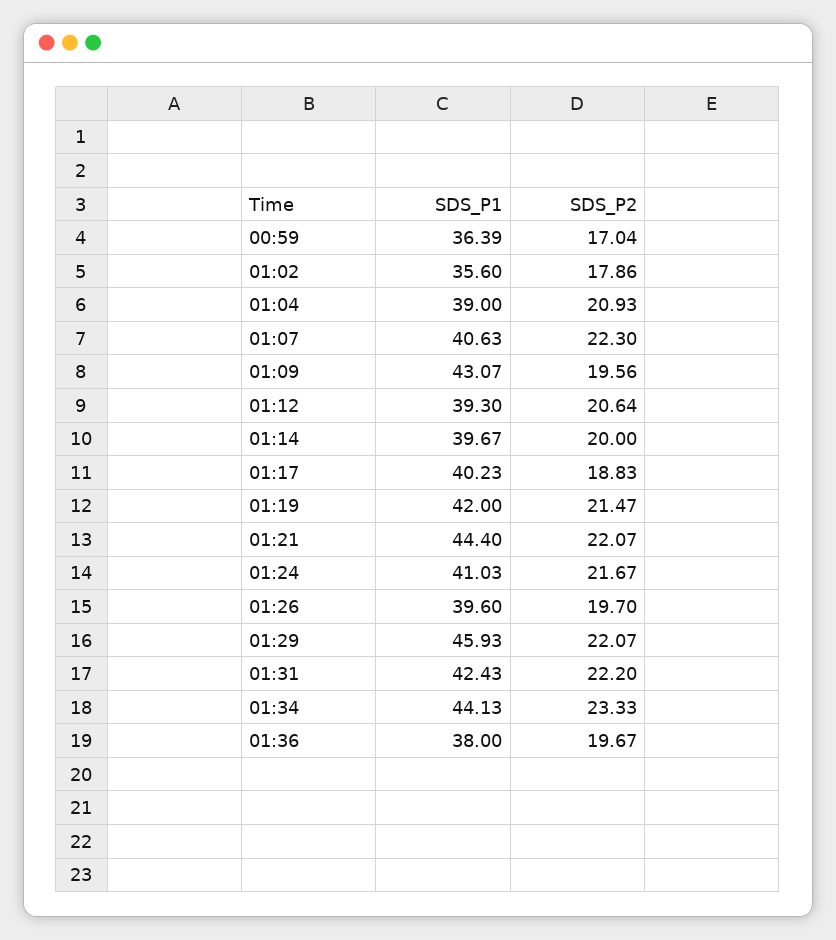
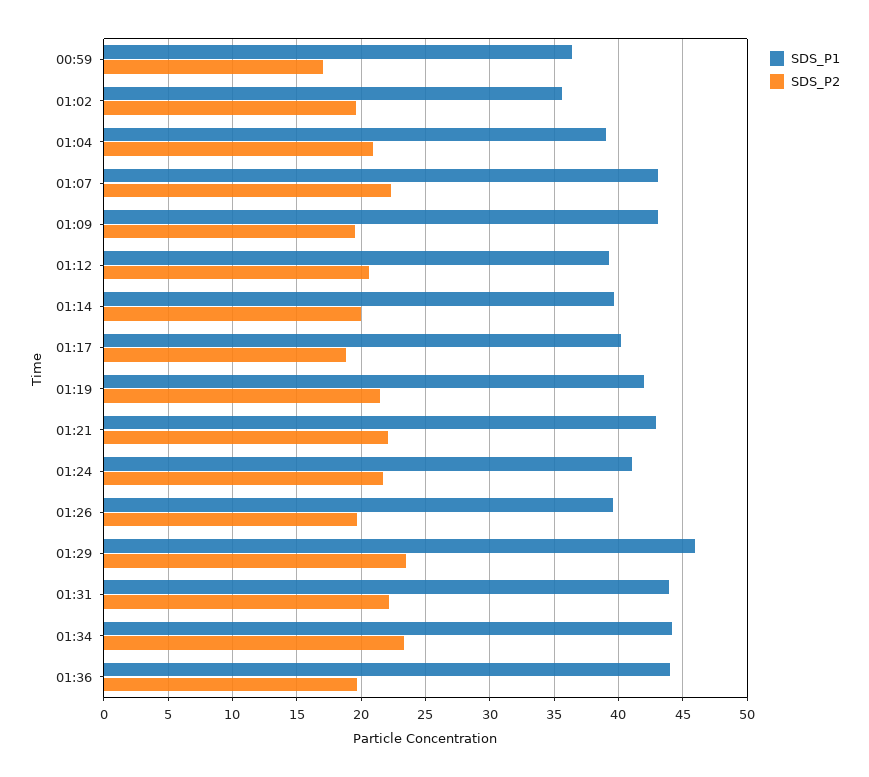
  {
    "SDS_P1": {
      "00:59": 36.39,
      "01:02": 35.6,
      "01:04": 39,
-     "01:07": 40.63,
+     "01:07": 43,
      "01:09": 43.07,
      "01:12": 39.3,
      "01:14": 39.67,
      "01:17": 40.23,
      "01:19": 42,
-     "01:21": 44.4,
+     "01:21": 43,
      "01:24": 41.03,
      "01:26": 39.6,
      "01:29": 45.93,
-     "01:31": 42.43,
+     "01:31": 44,
      "01:34": 44.13,
-     "01:36": 38
+     "01:36": 44
    },
    "SDS_P2": {
      "00:59": 17.04,
-     "01:02": 17.86,
+     "01:02": 19.5,
      "01:04": 20.93,
      "01:07": 22.3,
      "01:09": 19.56,
      "01:12": 20.64,
      "01:14": 20,
      "01:17": 18.83,
      "01:19": 21.47,
      "01:21": 22.07,
      "01:24": 21.67,
      "01:26": 19.7,
-     "01:29": 22.07,
+     "01:29": 23.5,
      "01:31": 22.2,
      "01:34": 23.33,
      "01:36": 19.67
    }
  }

